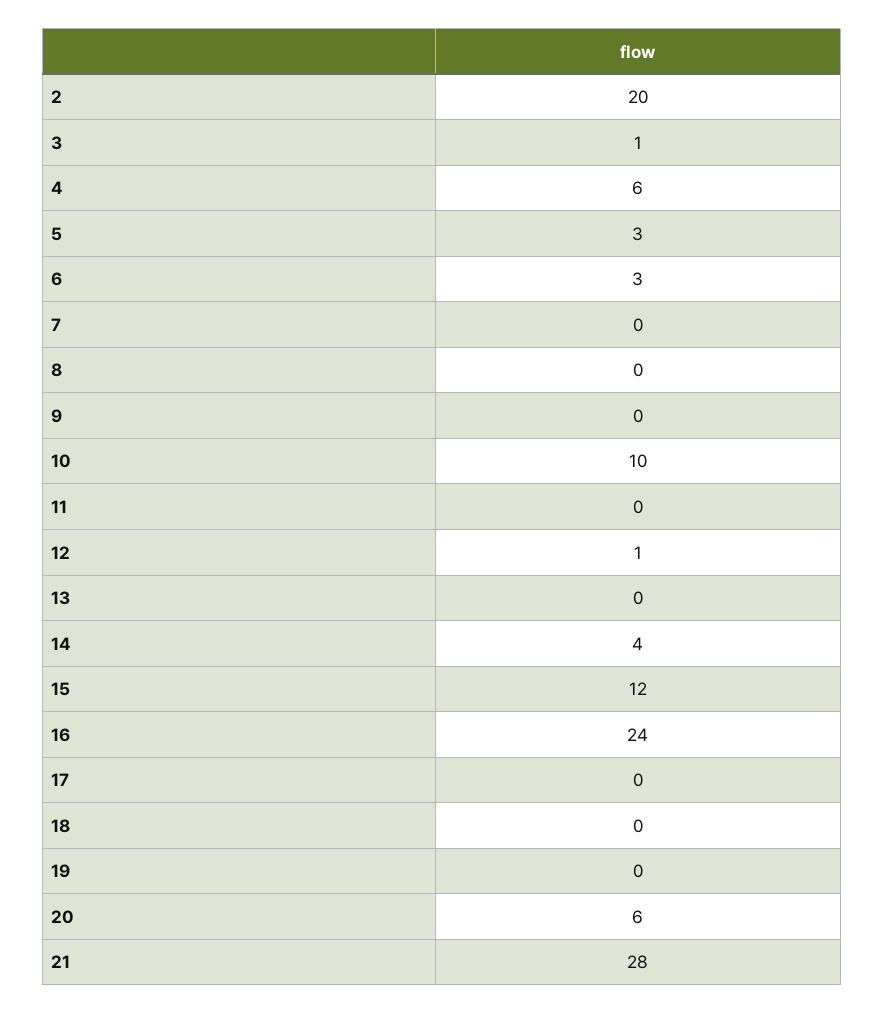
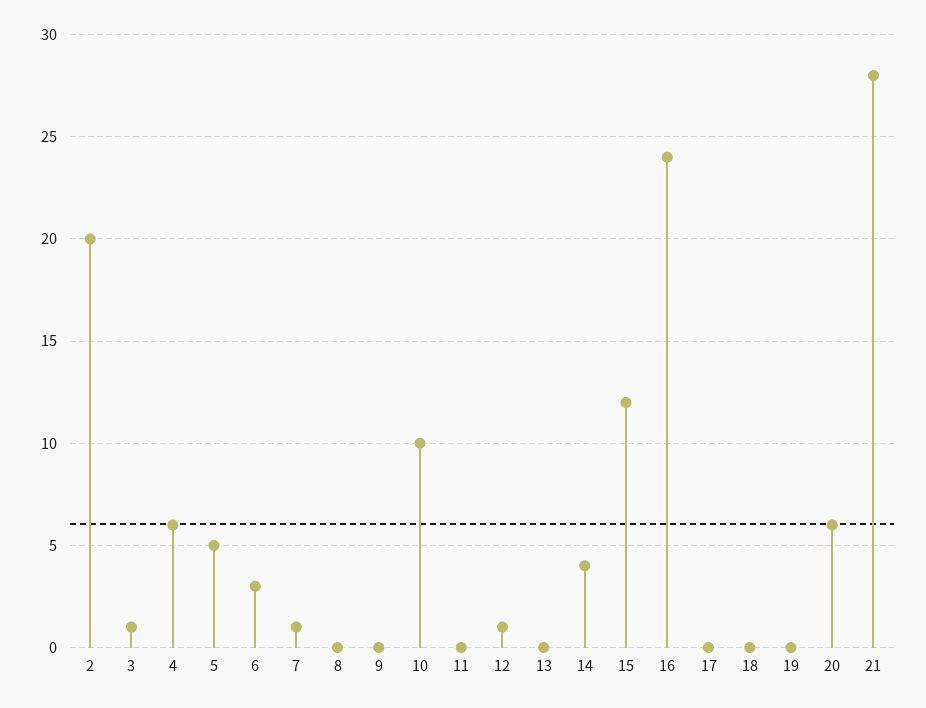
  {
    "2": 20,
    "3": 1,
    "4": 6,
-   "5": 3,
+   "5": 5,
    "6": 3,
-   "7": 0,
+   "7": 1,
    "8": 0,
    "9": 0,
    "10": 10,
    "11": 0,
    "12": 1,
    "13": 0,
    "14": 4,
    "15": 12,
    "16": 24,
    "17": 0,
    "18": 0,
    "19": 0,
    "20": 6,
    "21": 28
  }

